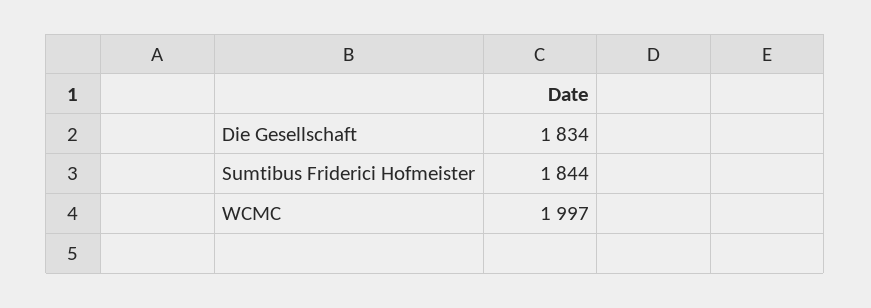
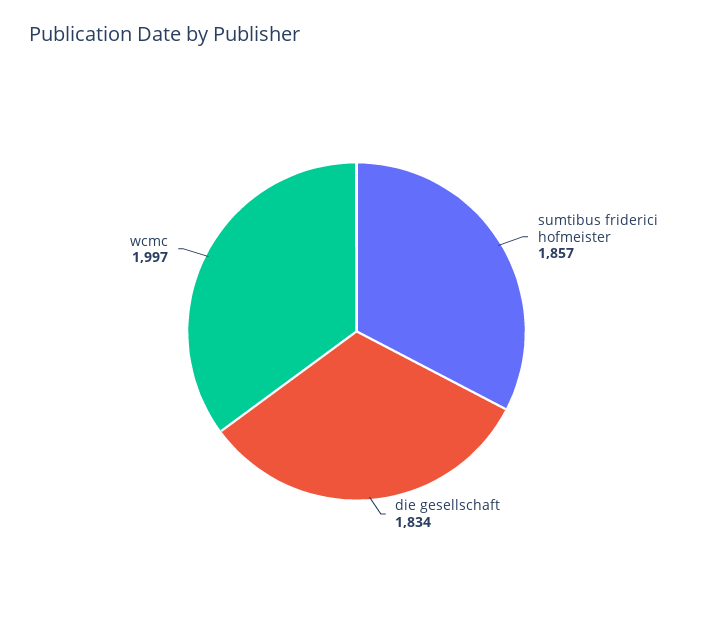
  {
    "Die Gesellschaft": 1834,
-   "Sumtibus Friderici Hofmeister": 1844,
+   "Sumtibus Friderici Hofmeister": 1857,
    "WCMC": 1997
  }

